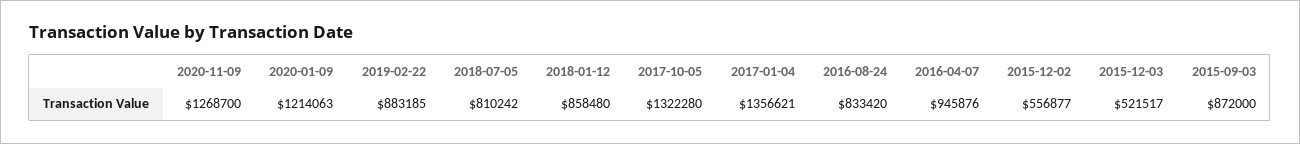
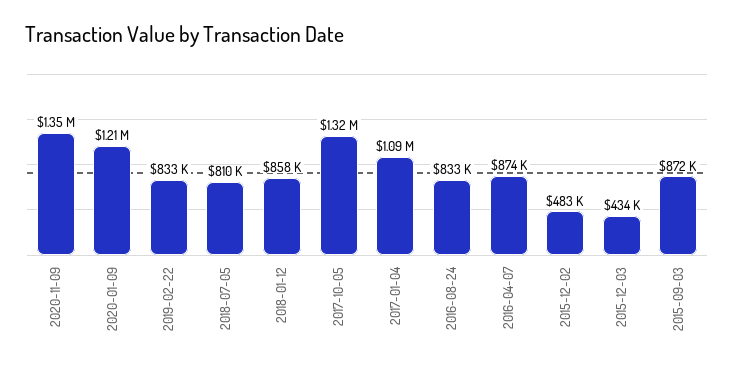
  {
-   "2020-11-09": 1268700,
+   "2020-11-09": 1350000,
    "2020-01-09": 1214063,
-   "2019-02-22": 883185,
+   "2019-02-22": 833000,
    "2018-07-05": 810242,
    "2018-01-12": 858480,
    "2017-10-05": 1322280,
-   "2017-01-04": 1356621,
+   "2017-01-04": 1090000,
    "2016-08-24": 833420,
-   "2016-04-07": 945876,
+   "2016-04-07": 874000,
-   "2015-12-02": 556877,
+   "2015-12-02": 483000,
-   "2015-12-03": 521517,
+   "2015-12-03": 434000,
    "2015-09-03": 872000
  }

